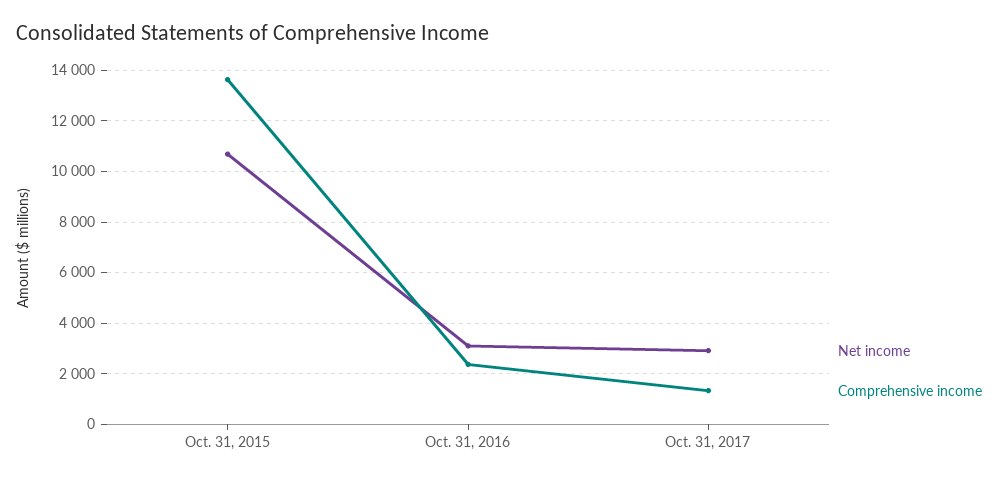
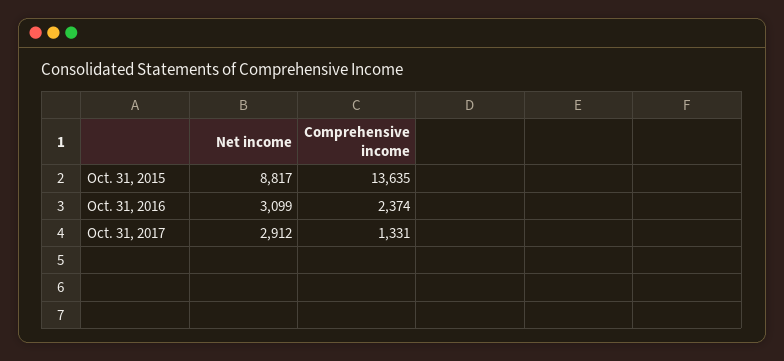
  {
    "Net income": {
-     "Oct. 31, 2015": 10750,
+     "Oct. 31, 2015": 8817,
      "Oct. 31, 2016": 3099,
      "Oct. 31, 2017": 2912
    },
    "Comprehensive income": {
      "Oct. 31, 2015": 13635,
      "Oct. 31, 2016": 2374,
      "Oct. 31, 2017": 1331
    }
  }

